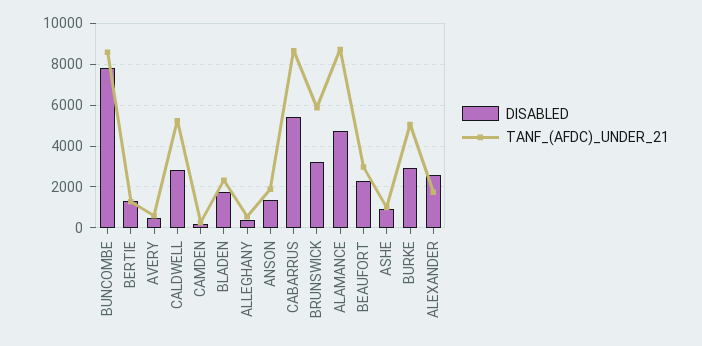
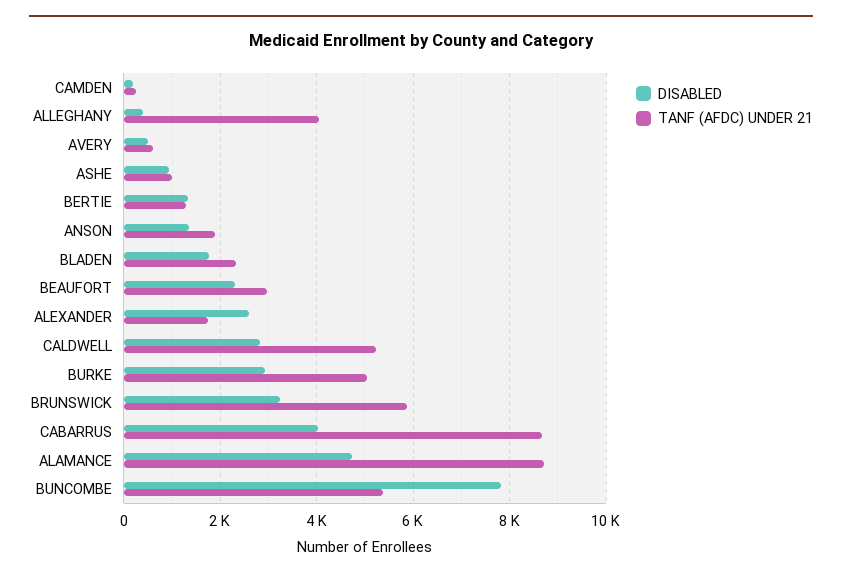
  {
    "DISABLED": {
      "BUNCOMBE": 7800,
      "BERTIE": 1400,
      "AVERY": 600,
      "CALDWELL": 2800,
      "CAMDEN": 200,
      "BLADEN": 1800,
      "ALLEGHANY": 400,
      "ANSON": 1400,
-     "CABARRUS": 5500,
+     "CABARRUS": 4000,
      "BRUNSWICK": 3200,
      "ALAMANCE": 4800,
      "BEAUFORT": 2400,
      "ASHE": 1000,
      "BURKE": 3000,
      "ALEXANDER": 2600
    },
    "TANF_(AFDC)_UNDER_21": {
-     "BUNCOMBE": 8500,
+     "BUNCOMBE": 5400,
      "BERTIE": 1200,
      "AVERY": 600,
      "CALDWELL": 5200,
      "CAMDEN": 200,
      "BLADEN": 2400,
-     "ALLEGHANY": 500,
+     "ALLEGHANY": 4000,
      "ANSON": 1800,
      "CABARRUS": 8600,
      "BRUNSWICK": 5800,
      "ALAMANCE": 8800,
      "BEAUFORT": 3000,
      "ASHE": 1000,
      "BURKE": 5000,
      "ALEXANDER": 1800
    }
  }

